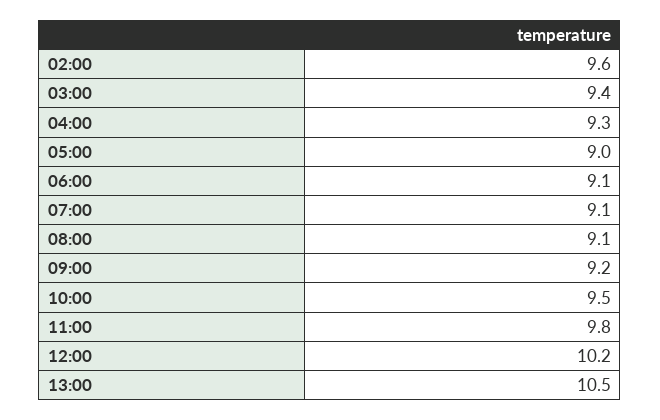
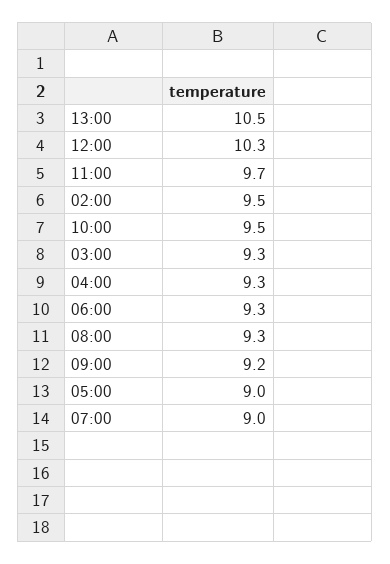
  {
-   "02:00": 9.6,
+   "02:00": 9.5,
-   "03:00": 9.4,
+   "03:00": 9.3,
    "04:00": 9.3,
    "05:00": 9,
-   "06:00": 9.1,
+   "06:00": 9.3,
-   "07:00": 9.1,
+   "07:00": 9,
-   "08:00": 9.1,
+   "08:00": 9.3,
    "09:00": 9.2,
    "10:00": 9.5,
-   "11:00": 9.8,
+   "11:00": 9.7,
-   "12:00": 10.2,
+   "12:00": 10.3,
    "13:00": 10.5
  }

